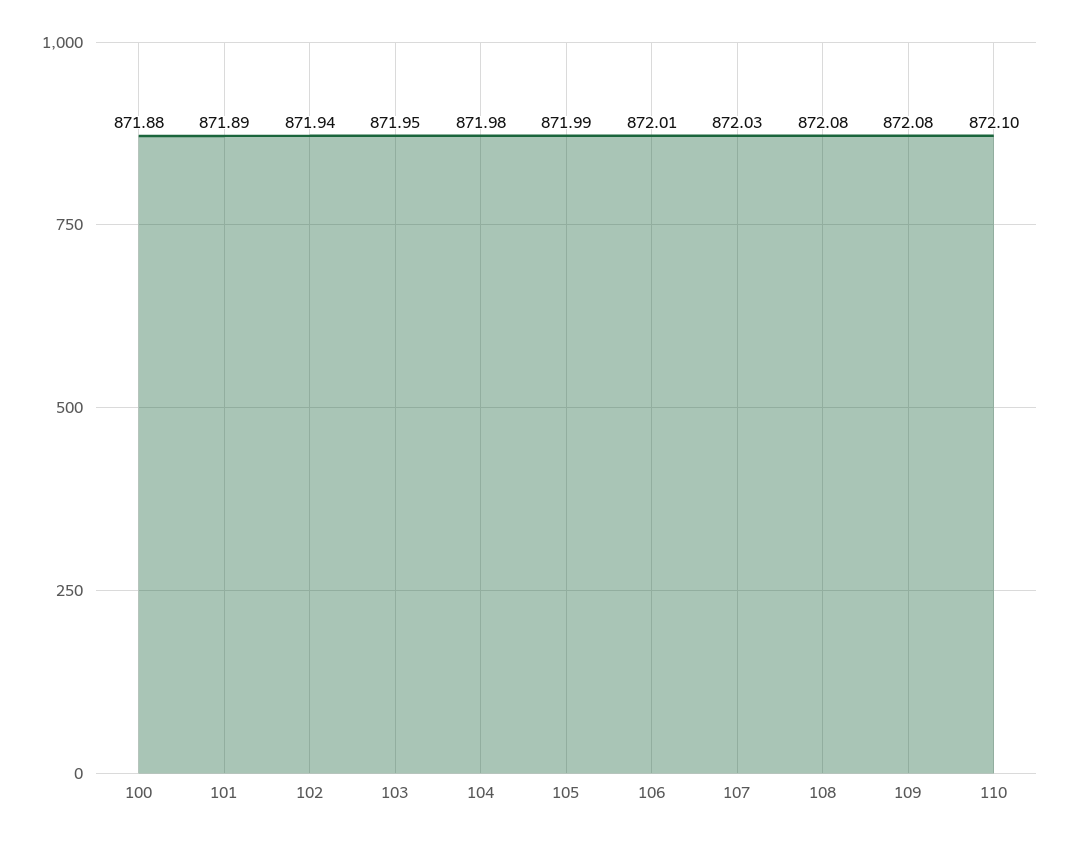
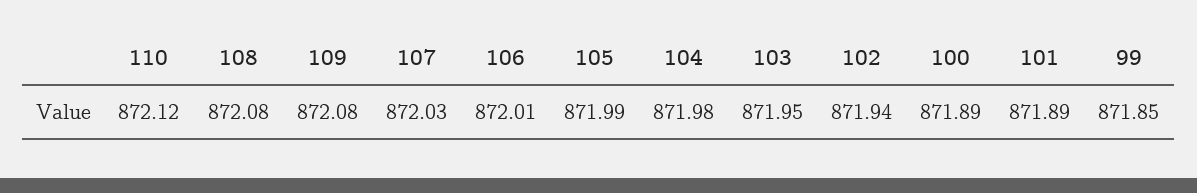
  {
-   "100": 871.88,
+   "100": 871.89,
    "101": 871.89,
    "102": 871.94,
    "103": 871.95,
    "104": 871.98,
    "105": 871.99,
    "106": 872.01,
    "107": 872.03,
    "108": 872.08,
    "109": 872.08,
-   "110": 872.1
+   "110": 872.12,
+   "99": 871.85
  }

